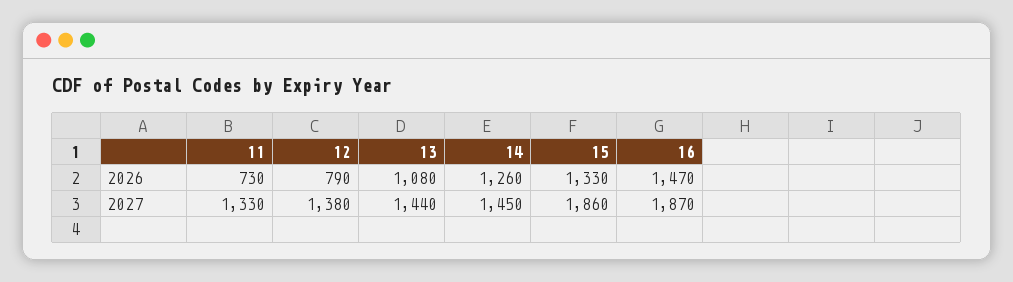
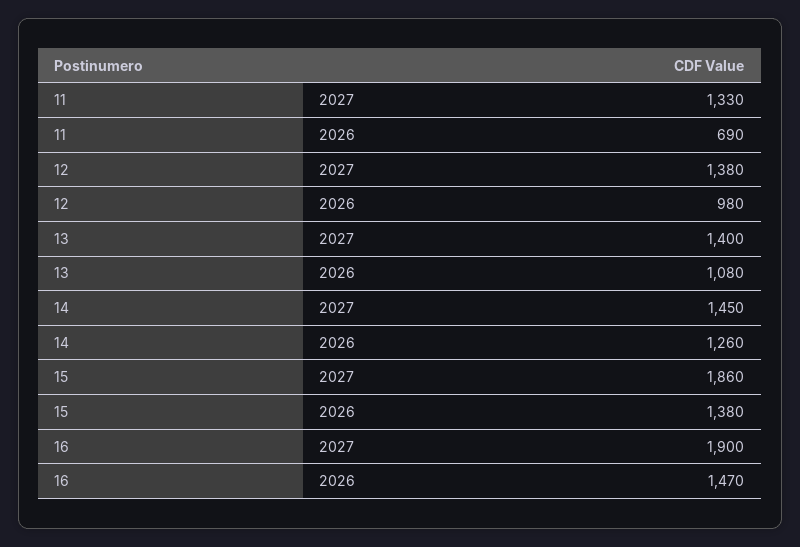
  {
    "11": {
-     "2026": 730,
+     "2026": 690,
      "2027": 1330
    },
    "12": {
-     "2026": 790,
+     "2026": 980,
      "2027": 1380
    },
    "13": {
      "2026": 1080,
-     "2027": 1440
+     "2027": 1400
    },
    "14": {
      "2026": 1260,
      "2027": 1450
    },
    "15": {
-     "2026": 1330,
+     "2026": 1380,
      "2027": 1860
    },
    "16": {
      "2026": 1470,
-     "2027": 1870
+     "2027": 1900
    }
  }

